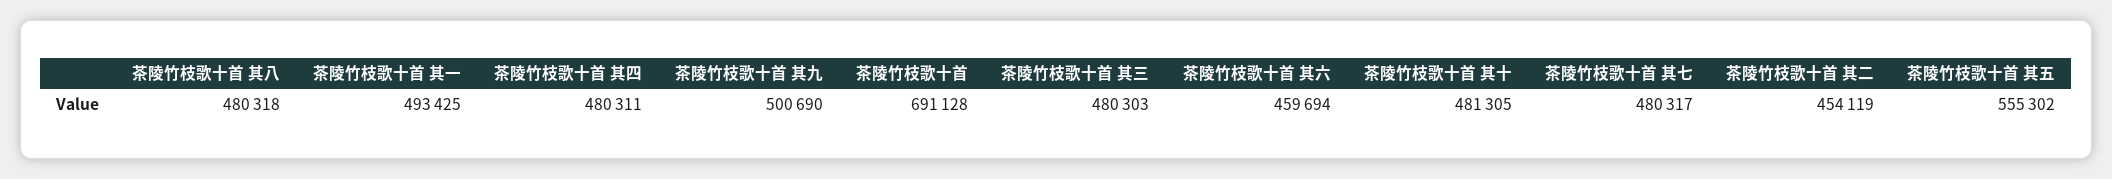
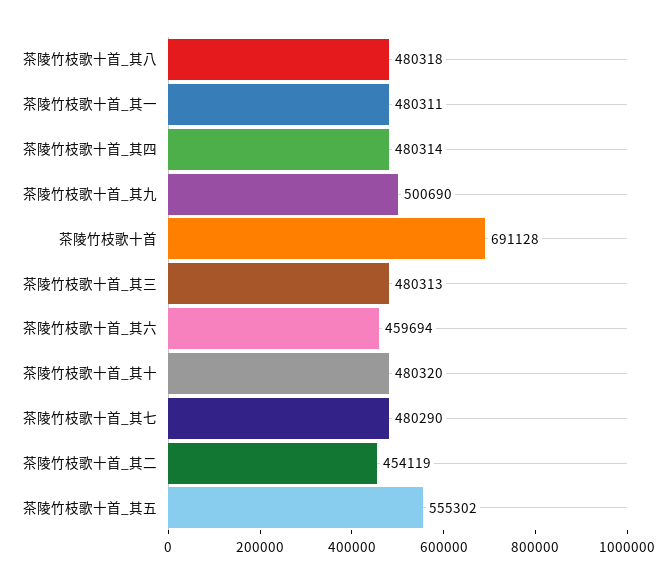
  {
    "茶陵竹枝歌十首 其八": 480318,
-   "茶陵竹枝歌十首 其一": 493425,
+   "茶陵竹枝歌十首 其一": 480311,
-   "茶陵竹枝歌十首 其四": 480311,
+   "茶陵竹枝歌十首 其四": 480314,
    "茶陵竹枝歌十首 其九": 500690,
    "茶陵竹枝歌十首": 691128,
-   "茶陵竹枝歌十首 其三": 480303,
+   "茶陵竹枝歌十首 其三": 480313,
    "茶陵竹枝歌十首 其六": 459694,
-   "茶陵竹枝歌十首 其十": 481305,
+   "茶陵竹枝歌十首 其十": 480320,
-   "茶陵竹枝歌十首 其七": 480317,
+   "茶陵竹枝歌十首 其七": 480290,
    "茶陵竹枝歌十首 其二": 454119,
    "茶陵竹枝歌十首 其五": 555302
  }

